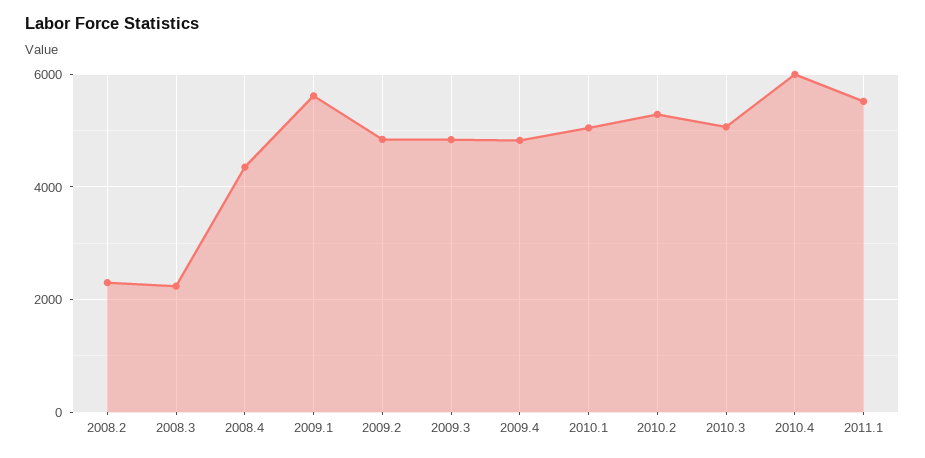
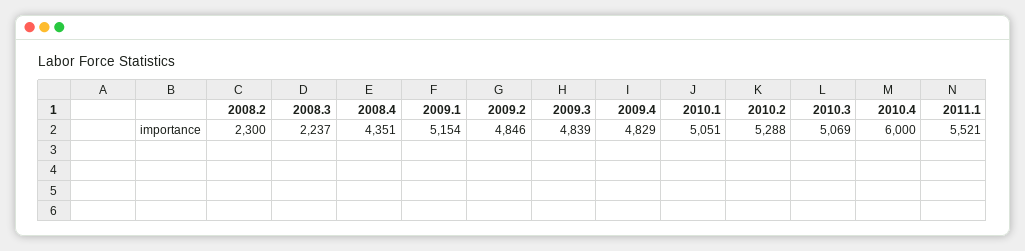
  {
    "2008.2": 2300,
    "2008.3": 2237,
    "2008.4": 4351,
-   "2009.1": 5600,
+   "2009.1": 5154,
    "2009.2": 4846,
    "2009.3": 4839,
    "2009.4": 4829,
    "2010.1": 5051,
    "2010.2": 5288,
    "2010.3": 5069,
    "2010.4": 6000,
    "2011.1": 5521
  }

